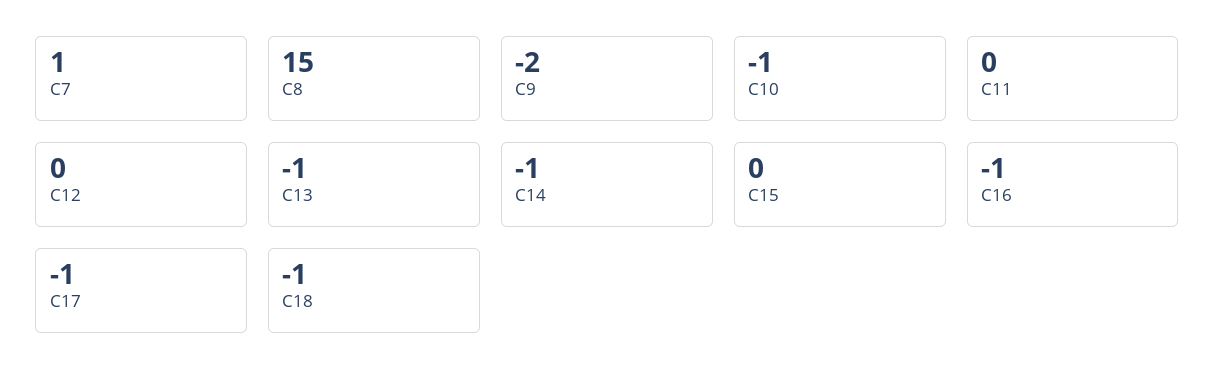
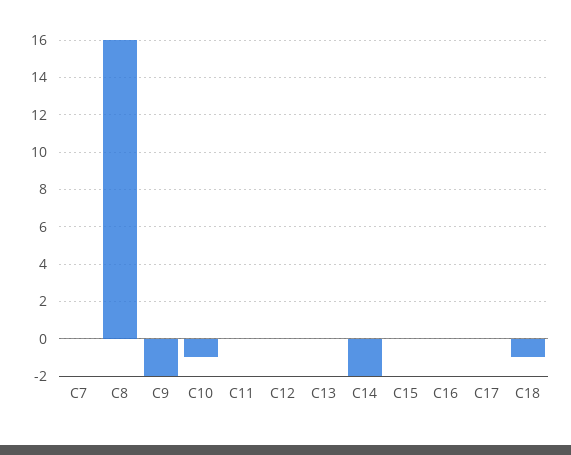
  {
-   "C7": 1,
+   "C7": 0,
-   "C8": 15,
+   "C8": 16,
    "C9": -2,
    "C10": -1,
    "C11": 0,
    "C12": 0,
-   "C13": -1,
+   "C13": 0,
-   "C14": -1,
+   "C14": -2,
    "C15": 0,
-   "C16": -1,
+   "C16": 0,
-   "C17": -1,
+   "C17": 0,
    "C18": -1
  }

